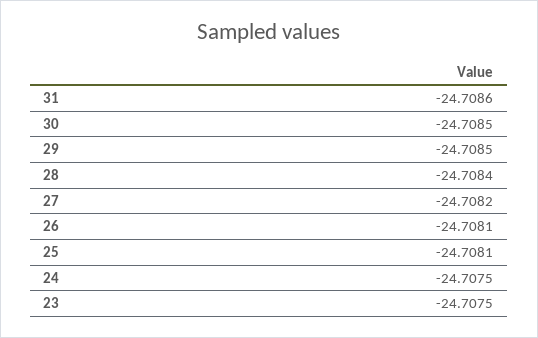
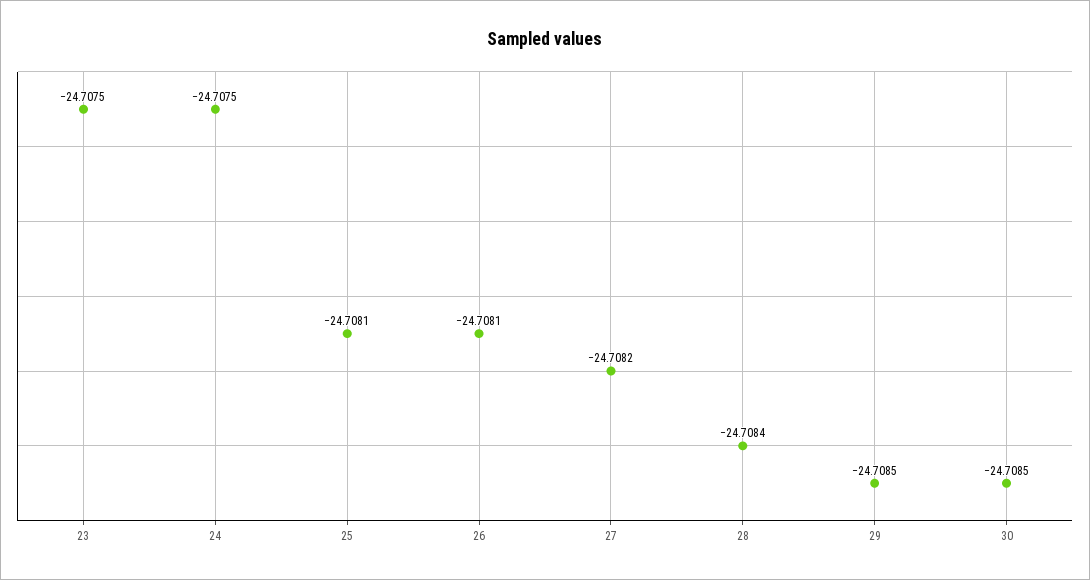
  {
-   "31": -24.7086,
    "30": -24.7085,
    "29": -24.7085,
    "28": -24.7084,
    "27": -24.7082,
    "26": -24.7081,
    "25": -24.7081,
    "24": -24.7075,
    "23": -24.7075
  }

